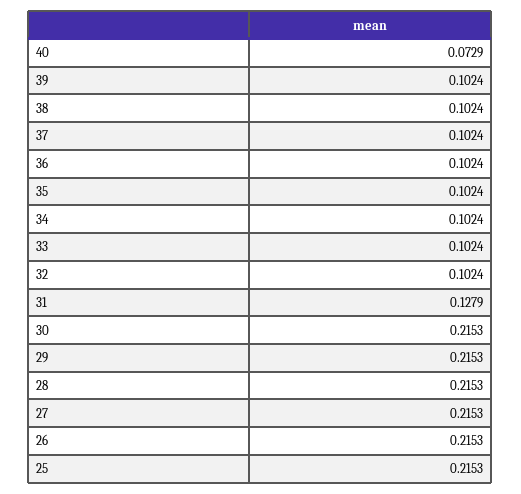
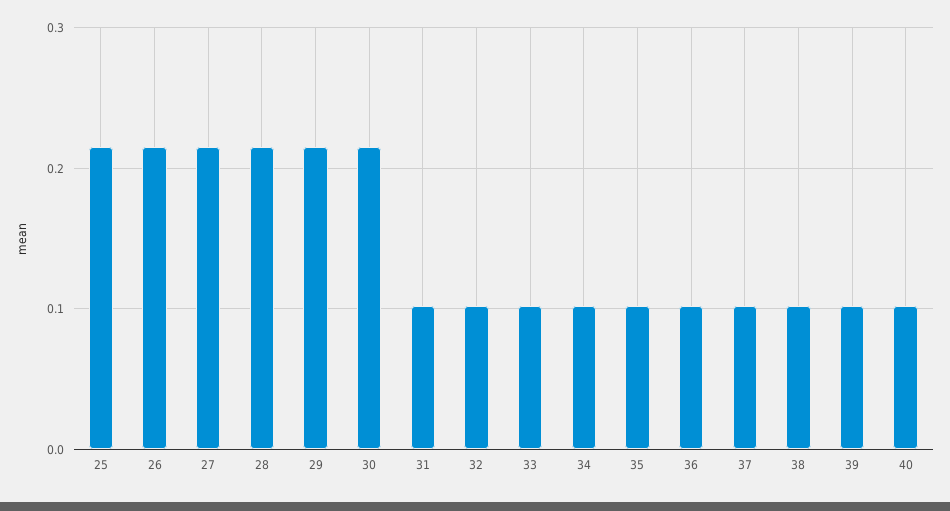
  {
-   "40": 0.0729,
+   "40": 0.1,
    "39": 0.1024,
    "38": 0.1024,
    "37": 0.1024,
    "36": 0.1024,
    "35": 0.1024,
    "34": 0.1024,
    "33": 0.1024,
    "32": 0.1024,
-   "31": 0.1279,
+   "31": 0.1,
    "30": 0.2153,
    "29": 0.2153,
    "28": 0.2153,
    "27": 0.2153,
    "26": 0.2153,
    "25": 0.2153
  }

